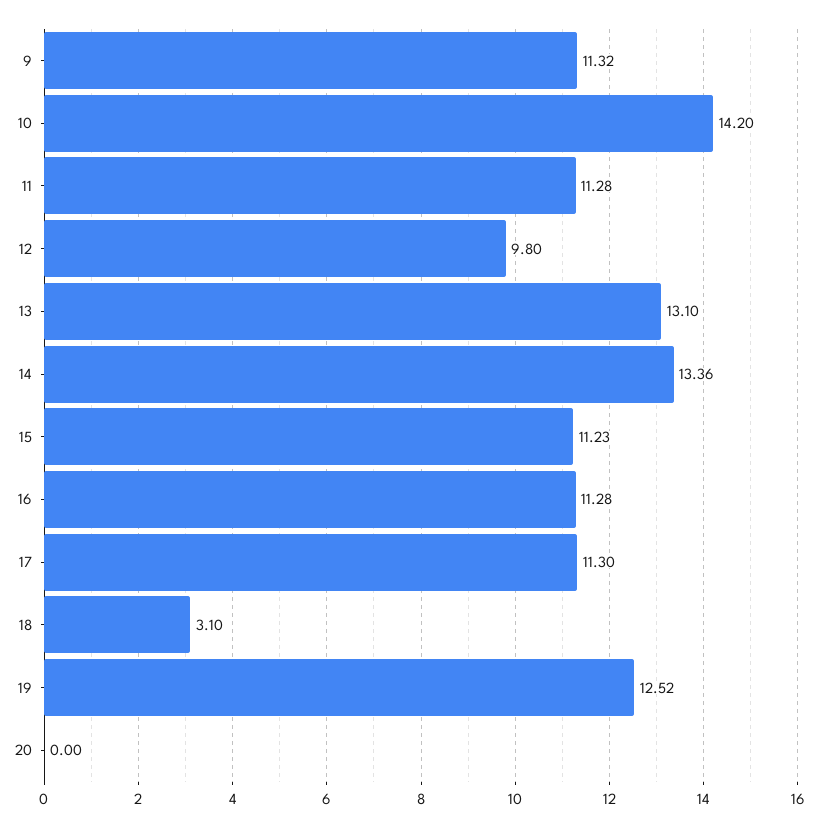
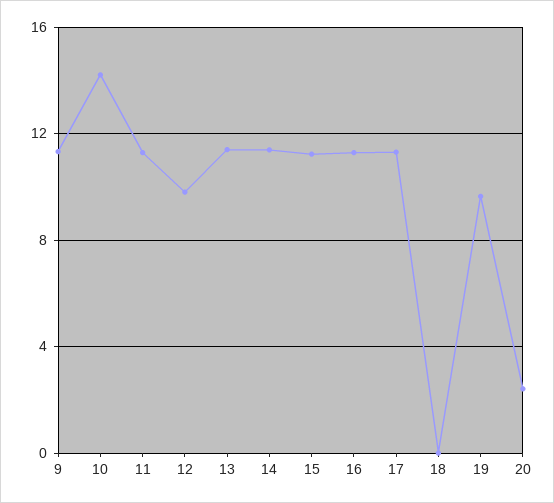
  {
    "9": 11.32,
    "10": 14.2,
    "11": 11.28,
    "12": 9.8,
-   "13": 13.1,
+   "13": 11.5,
-   "14": 13.36,
+   "14": 11.5,
    "15": 11.23,
    "16": 11.28,
    "17": 11.3,
-   "18": 3.1,
+   "18": 0,
-   "19": 12.52,
+   "19": 9.5,
-   "20": 0
+   "20": 2.5
  }

